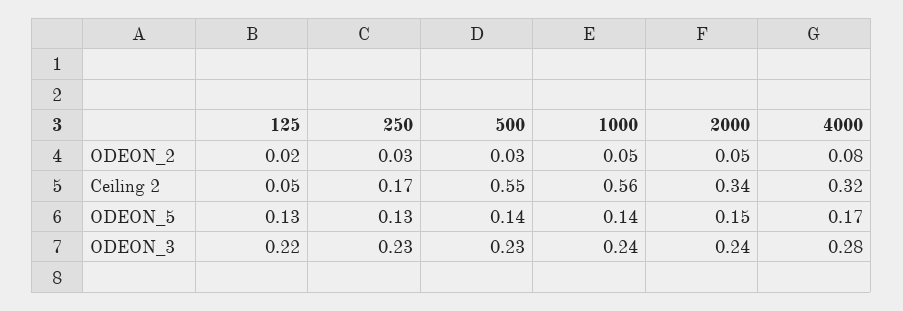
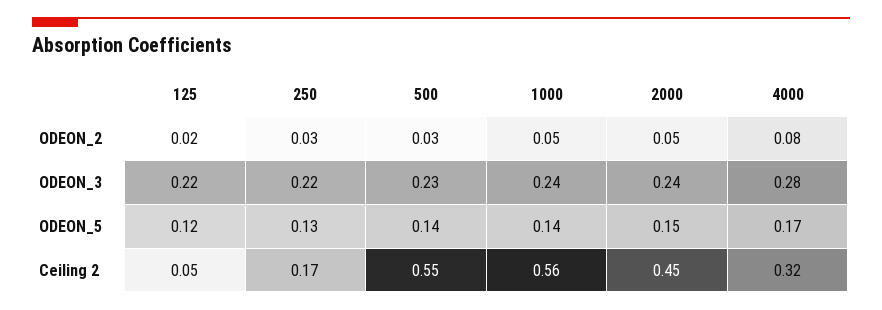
  {
    "125": {
      "ODEON_2": 0.02,
      "Ceiling 2": 0.05,
-     "ODEON_5": 0.13,
+     "ODEON_5": 0.12,
      "ODEON_3": 0.22
    },
    "250": {
      "ODEON_2": 0.03,
      "Ceiling 2": 0.17,
      "ODEON_5": 0.13,
-     "ODEON_3": 0.23
+     "ODEON_3": 0.22
    },
    "500": {
      "ODEON_2": 0.03,
      "Ceiling 2": 0.55,
      "ODEON_5": 0.14,
      "ODEON_3": 0.23
    },
    "1000": {
      "ODEON_2": 0.05,
      "Ceiling 2": 0.56,
      "ODEON_5": 0.14,
      "ODEON_3": 0.24
    },
    "2000": {
      "ODEON_2": 0.05,
-     "Ceiling 2": 0.34,
+     "Ceiling 2": 0.45,
      "ODEON_5": 0.15,
      "ODEON_3": 0.24
    },
    "4000": {
      "ODEON_2": 0.08,
      "Ceiling 2": 0.32,
      "ODEON_5": 0.17,
      "ODEON_3": 0.28
    }
  }

